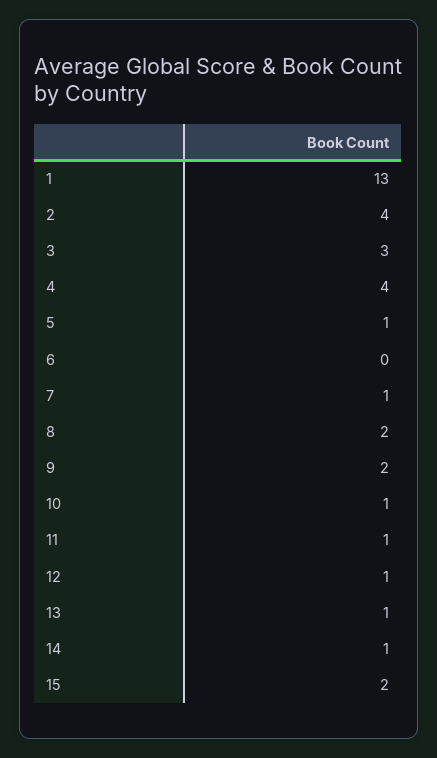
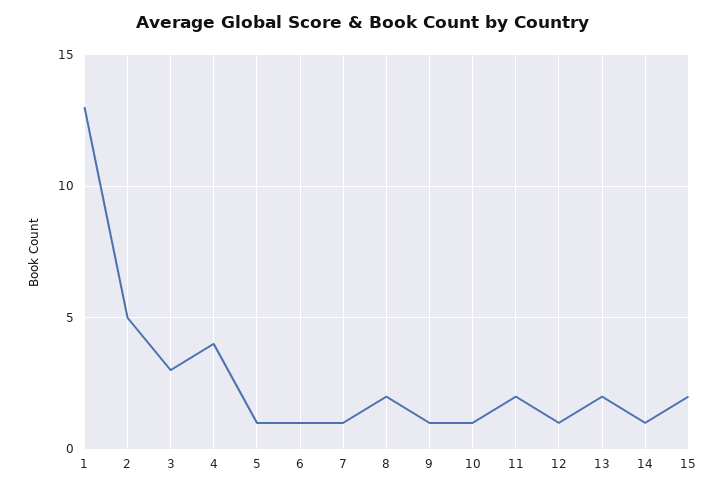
  {
    "1": 13,
-   "2": 4,
+   "2": 5,
    "3": 3,
    "4": 4,
    "5": 1,
-   "6": 0,
+   "6": 1,
    "7": 1,
    "8": 2,
-   "9": 2,
+   "9": 1,
    "10": 1,
-   "11": 1,
+   "11": 2,
    "12": 1,
-   "13": 1,
+   "13": 2,
    "14": 1,
    "15": 2
  }

